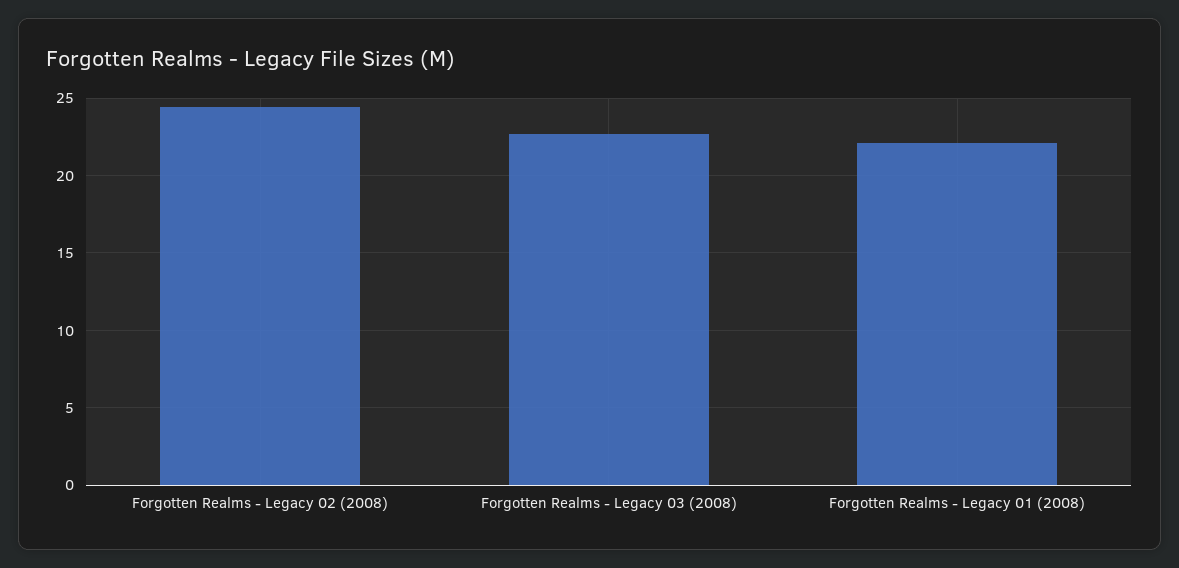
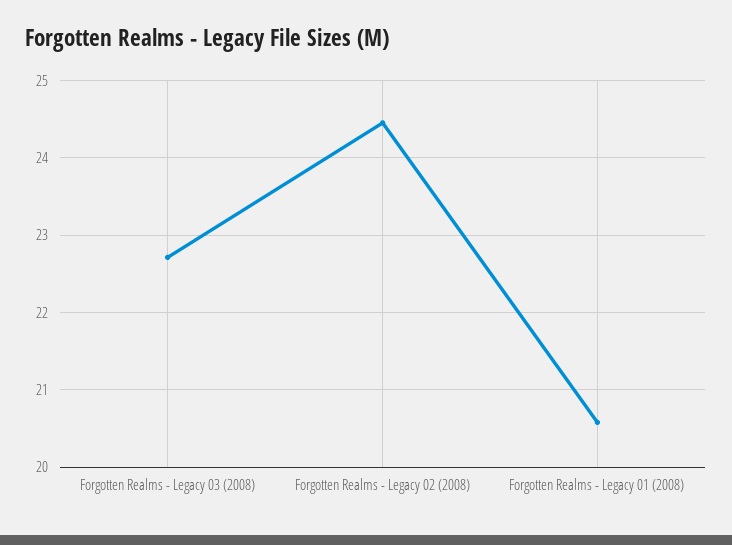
  {
    "Forgotten Realms - Legacy 02 (2008)": 24.5,
    "Forgotten Realms - Legacy 03 (2008)": 22.7,
-   "Forgotten Realms - Legacy 01 (2008)": 22
+   "Forgotten Realms - Legacy 01 (2008)": 20.6
  }

